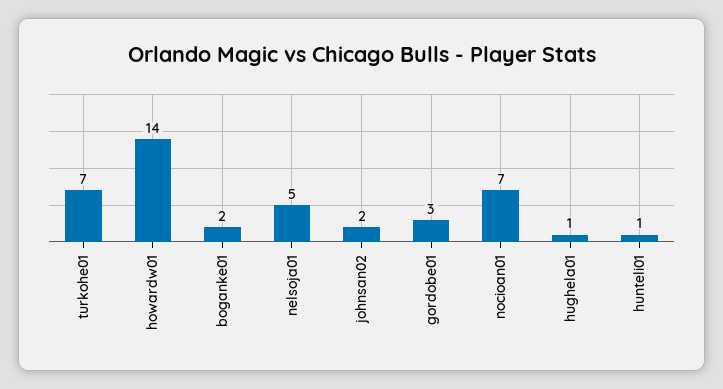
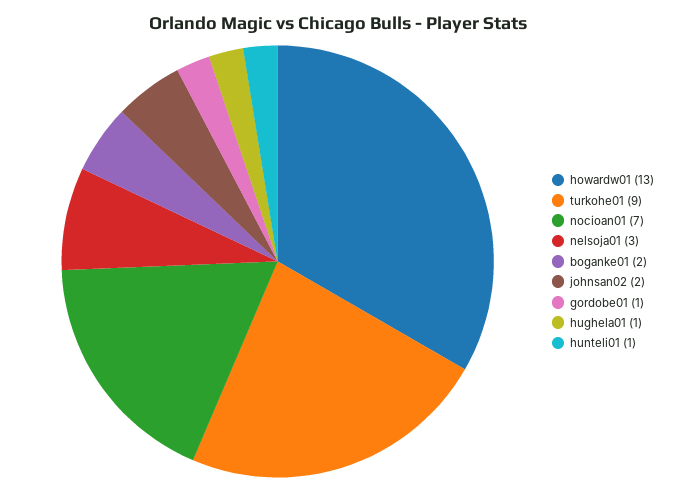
  {
-   "turkohe01": 7,
+   "turkohe01": 9,
-   "howardw01": 14,
+   "howardw01": 13,
    "boganke01": 2,
-   "nelsoja01": 5,
+   "nelsoja01": 3,
    "johnsan02": 2,
-   "gordobe01": 3,
+   "gordobe01": 1,
    "nocioan01": 7,
    "hughela01": 1,
    "hunteli01": 1
  }

